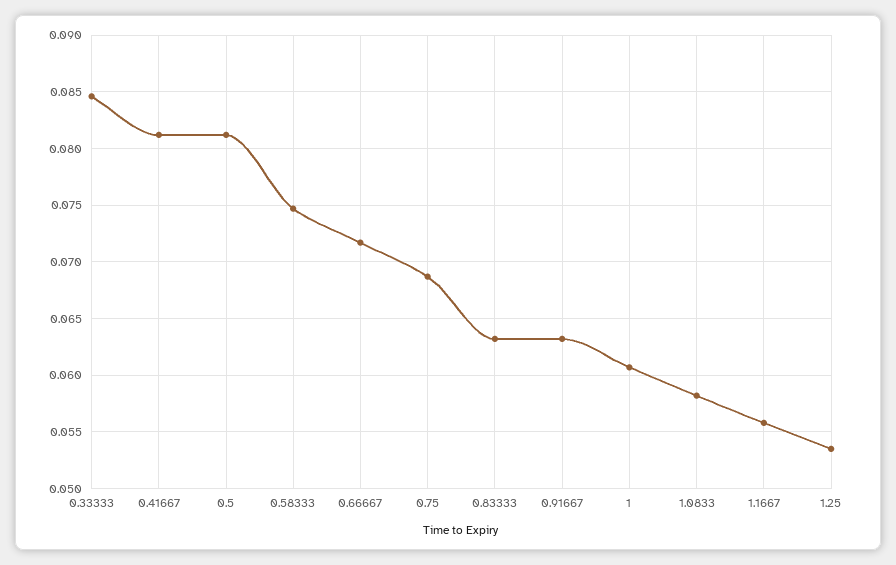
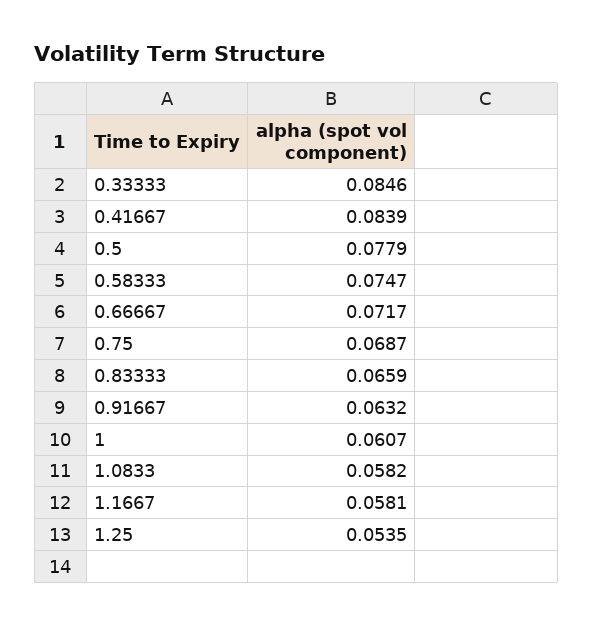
  {
    "0.33333": 0.0846,
-   "0.41667": 0.081,
+   "0.41667": 0.0839,
-   "0.5": 0.081,
+   "0.5": 0.0779,
    "0.58333": 0.0747,
    "0.66667": 0.0717,
    "0.75": 0.0687,
-   "0.83333": 0.063,
+   "0.83333": 0.0659,
    "0.91667": 0.0632,
    "1": 0.0607,
    "1.0833": 0.0582,
-   "1.1667": 0.056,
+   "1.1667": 0.0581,
    "1.25": 0.0535
  }

